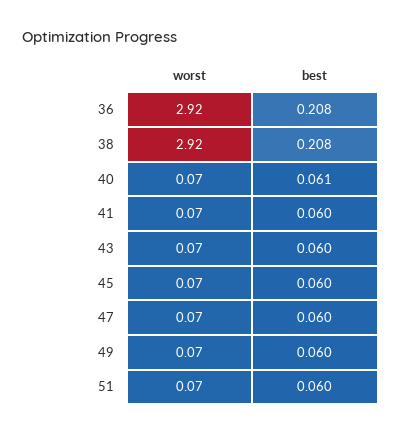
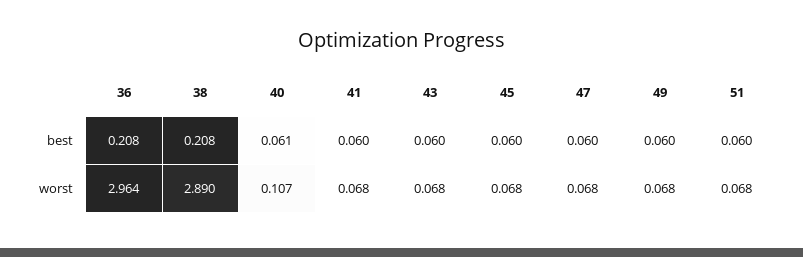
  {
    "worst": {
-     "36": 2.92,
+     "36": 2.964,
-     "38": 2.92,
+     "38": 2.89,
-     "40": 0.07,
+     "40": 0.107,
      "41": 0.068,
      "43": 0.068,
      "45": 0.068,
      "47": 0.068,
      "49": 0.068,
      "51": 0.068
    },
    "best": {
      "36": 0.208,
      "38": 0.208,
      "40": 0.061,
      "41": 0.06,
      "43": 0.06,
      "45": 0.06,
      "47": 0.06,
      "49": 0.06,
      "51": 0.06
    }
  }

